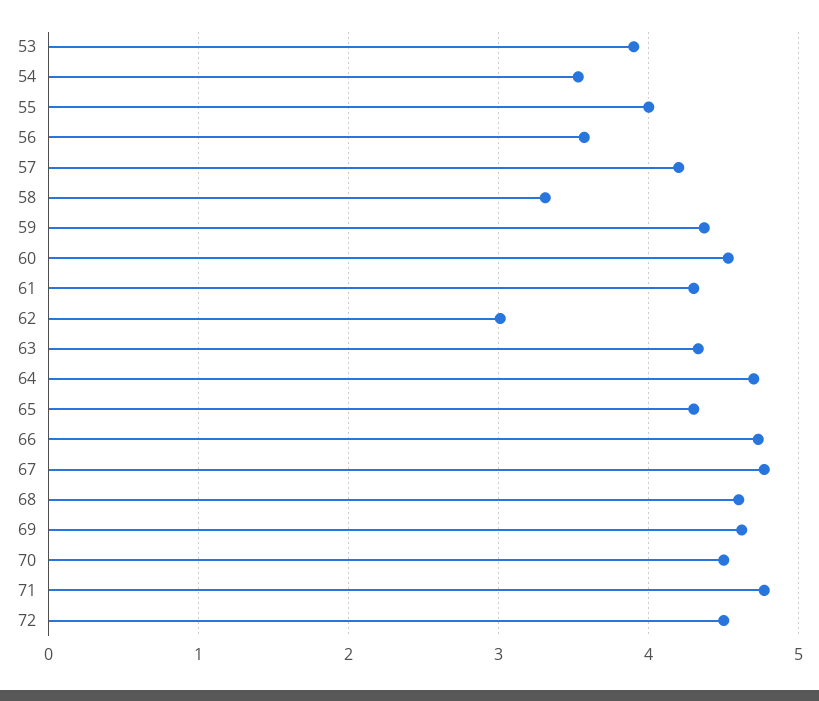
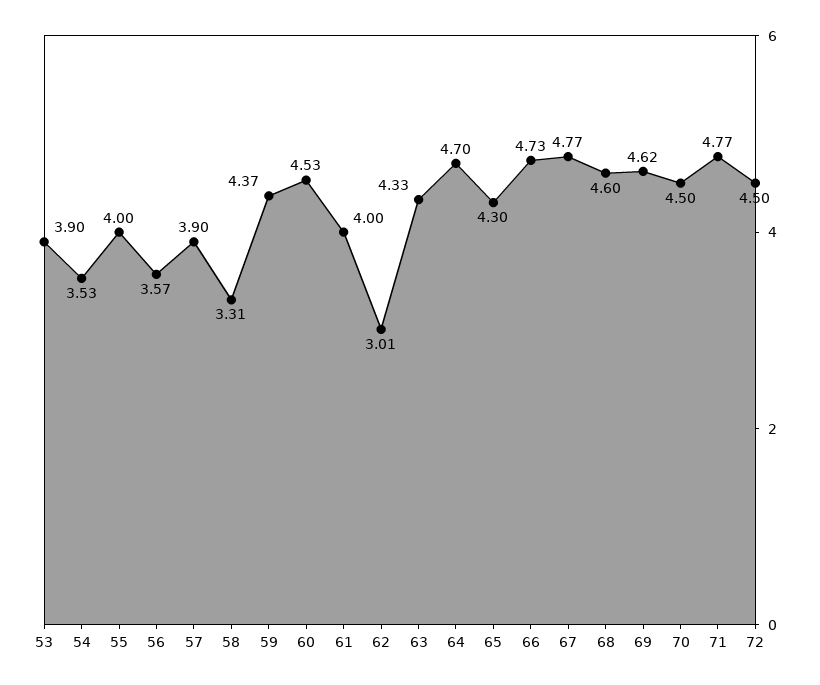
  {
    "53": 3.9,
    "54": 3.53,
    "55": 4,
    "56": 3.57,
-   "57": 4.2,
+   "57": 3.9,
    "58": 3.31,
    "59": 4.37,
    "60": 4.53,
-   "61": 4.3,
+   "61": 4,
    "62": 3.01,
    "63": 4.33,
    "64": 4.7,
    "65": 4.3,
    "66": 4.73,
    "67": 4.77,
    "68": 4.6,
    "69": 4.62,
    "70": 4.5,
    "71": 4.77,
    "72": 4.5
  }

